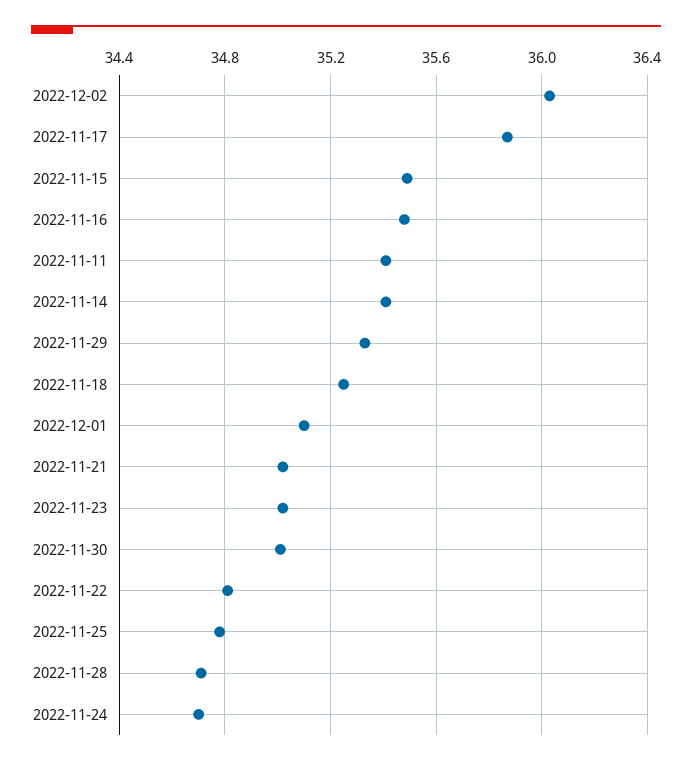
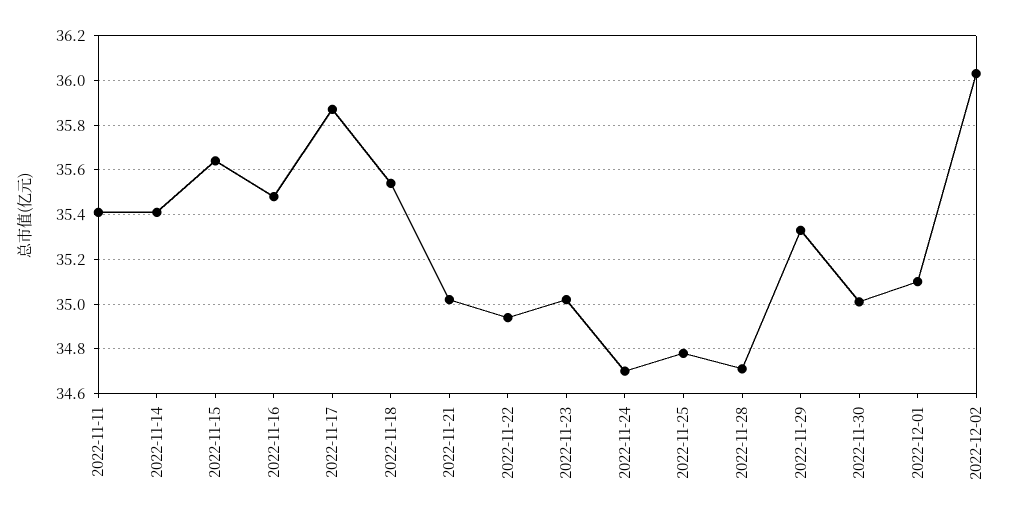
  {
    "2022-12-02": 36.05,
    "2022-11-17": 35.85,
-   "2022-11-15": 35.5,
+   "2022-11-15": 35.65,
    "2022-11-16": 35.5,
    "2022-11-11": 35.4,
    "2022-11-14": 35.4,
    "2022-11-29": 35.35,
-   "2022-11-18": 35.25,
+   "2022-11-18": 35.55,
    "2022-12-01": 35.1,
    "2022-11-21": 35,
    "2022-11-23": 35,
    "2022-11-30": 35,
-   "2022-11-22": 34.8,
+   "2022-11-22": 34.95,
    "2022-11-25": 34.8,
    "2022-11-28": 34.7,
    "2022-11-24": 34.7
  }

